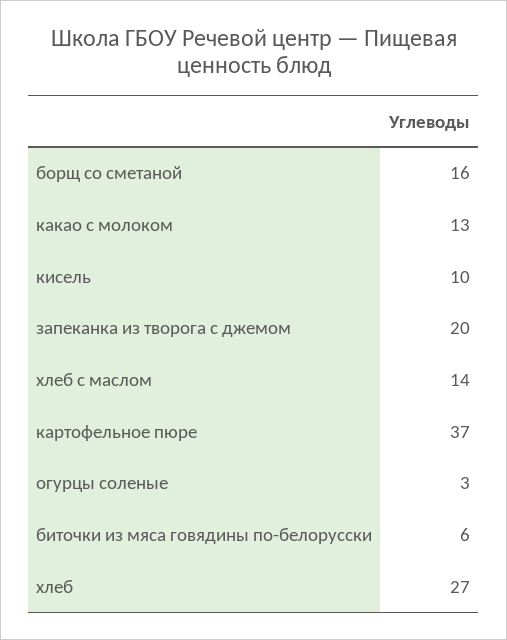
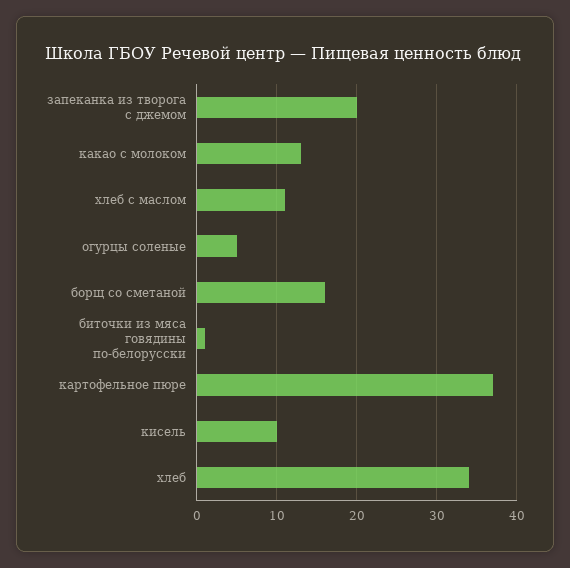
  {
    "борщ со сметаной": 16,
    "какао с молоком": 13,
    "кисель": 10,
    "запеканка из творога с джемом": 20,
-   "хлеб с маслом": 14,
+   "хлеб с маслом": 11,
    "картофельное пюре": 37,
-   "огурцы соленые": 3,
+   "огурцы соленые": 5,
-   "биточки из мяса говядины по-белорусски": 6,
+   "биточки из мяса говядины по-белорусски": 1,
-   "хлеб": 27
+   "хлеб": 34
  }

